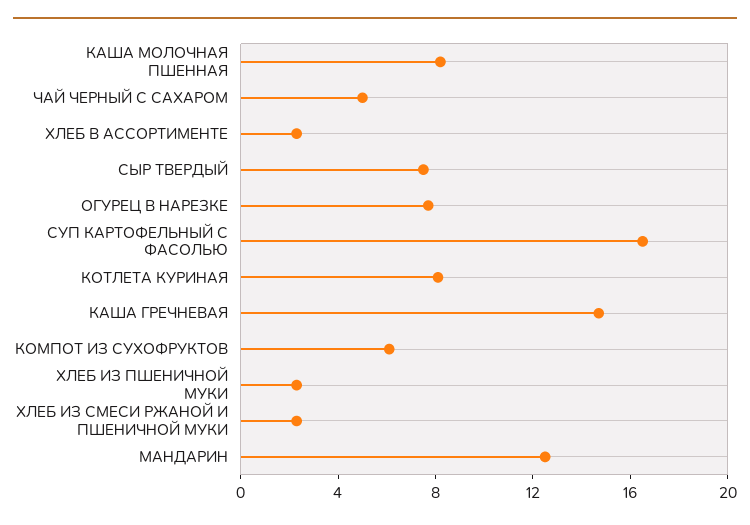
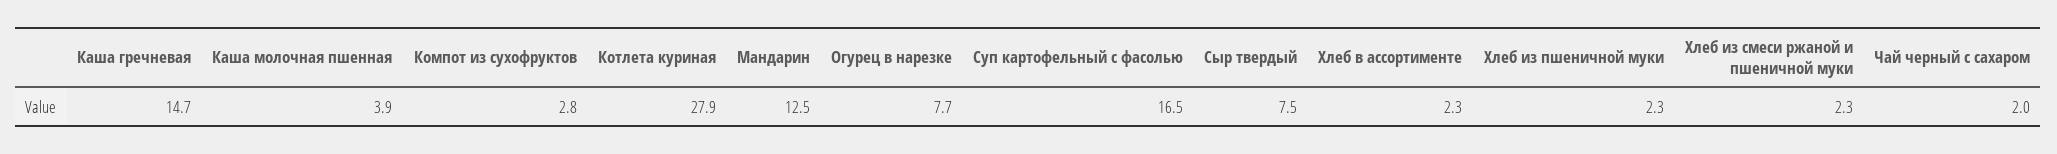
  {
-   "КАША МОЛОЧНАЯ ПШЕННАЯ": 8,
+   "КАША МОЛОЧНАЯ ПШЕННАЯ": 3.9,
-   "ЧАЙ ЧЕРНЫЙ С САХАРОМ": 5,
+   "ЧАЙ ЧЕРНЫЙ С САХАРОМ": 2,
    "ХЛЕБ В АССОРТИМЕНТЕ": 2.3,
    "СЫР ТВЕРДЫЙ": 7.5,
    "ОГУРЕЦ В НАРЕЗКЕ": 7.7,
    "СУП КАРТОФЕЛЬНЫЙ С ФАСОЛЬЮ": 16.5,
-   "КОТЛЕТА КУРИНАЯ": 8,
+   "КОТЛЕТА КУРИНАЯ": 27.9,
    "КАША ГРЕЧНЕВАЯ": 14.7,
-   "КОМПОТ ИЗ СУХОФРУКТОВ": 6,
+   "КОМПОТ ИЗ СУХОФРУКТОВ": 2.8,
    "ХЛЕБ ИЗ ПШЕНИЧНОЙ МУКИ": 2.3,
    "ХЛЕБ ИЗ СМЕСИ РЖАНОЙ И ПШЕНИЧНОЙ МУКИ": 2.3,
    "МАНДАРИН": 12.5
  }

